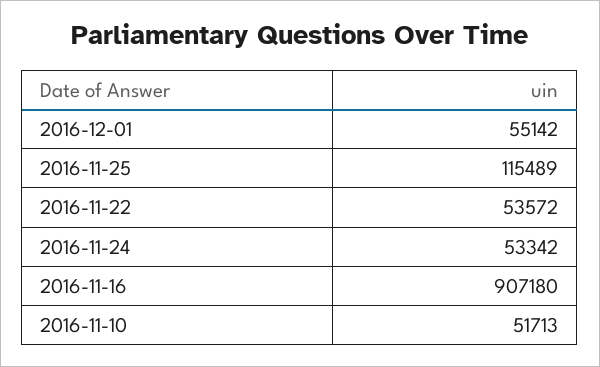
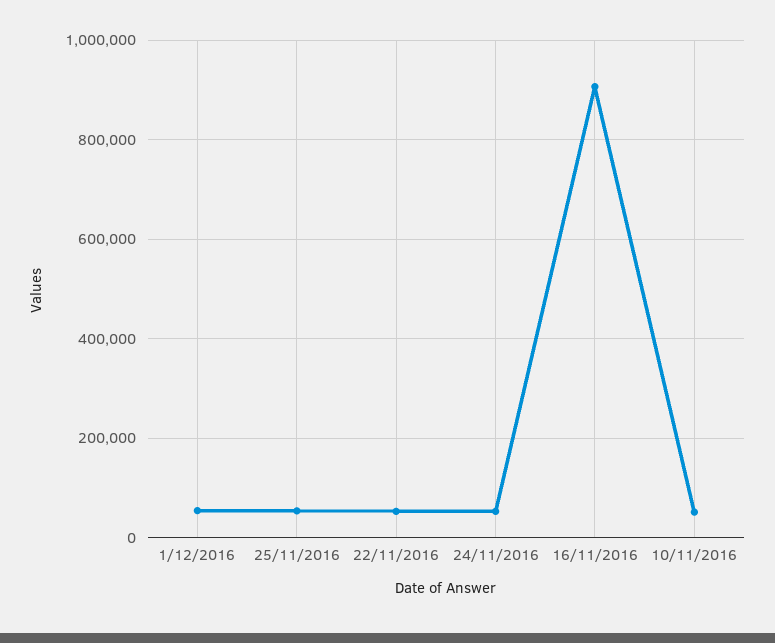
  {
    "2016-12-01": 55142,
-   "2016-11-25": 115489,
+   "2016-11-25": 60000,
    "2016-11-22": 53572,
    "2016-11-24": 53342,
    "2016-11-16": 907180,
    "2016-11-10": 51713
  }

